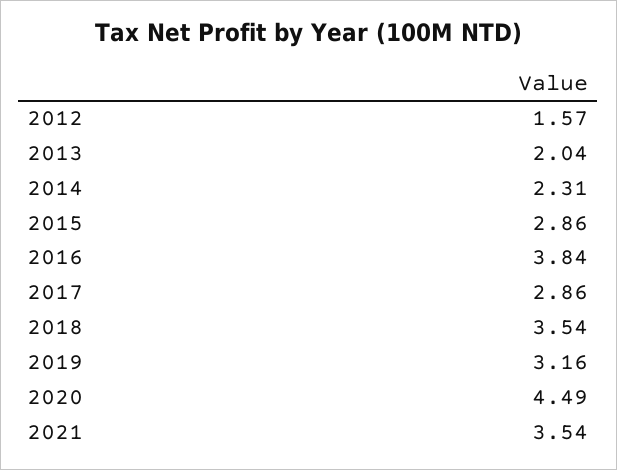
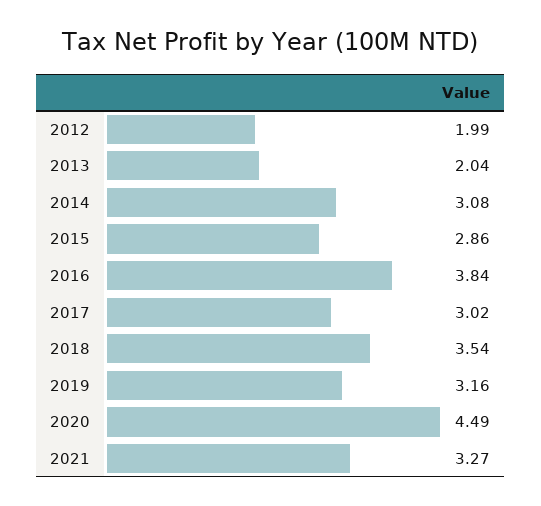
  {
-   "2012": 1.57,
+   "2012": 1.99,
    "2013": 2.04,
-   "2014": 2.31,
+   "2014": 3.08,
    "2015": 2.86,
    "2016": 3.84,
-   "2017": 2.86,
+   "2017": 3.02,
    "2018": 3.54,
    "2019": 3.16,
    "2020": 4.49,
-   "2021": 3.54
+   "2021": 3.27
  }

